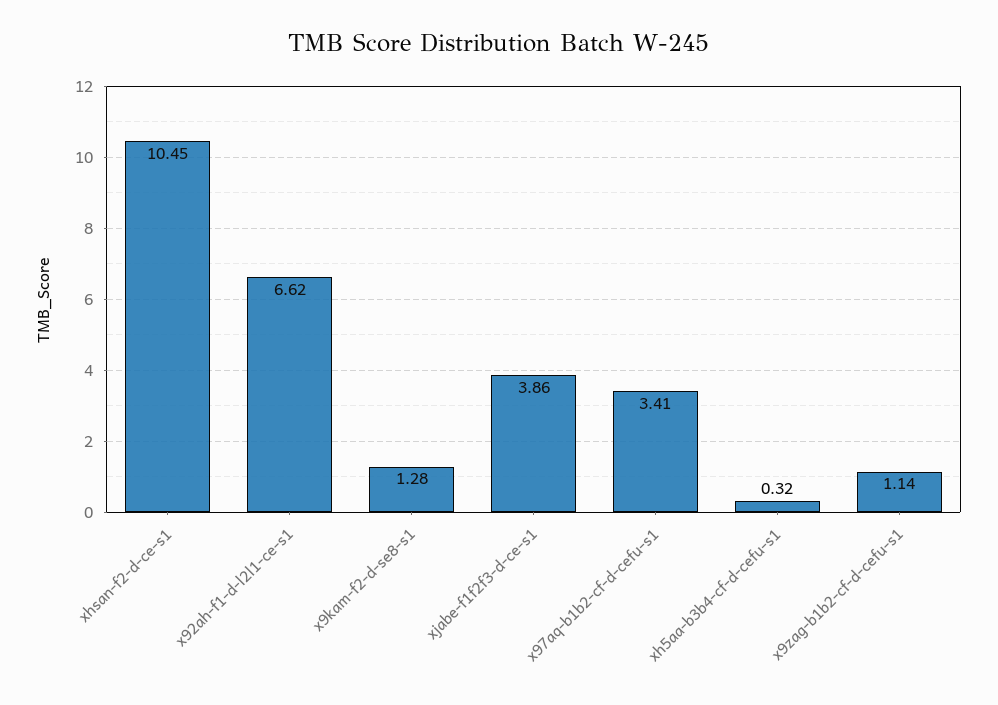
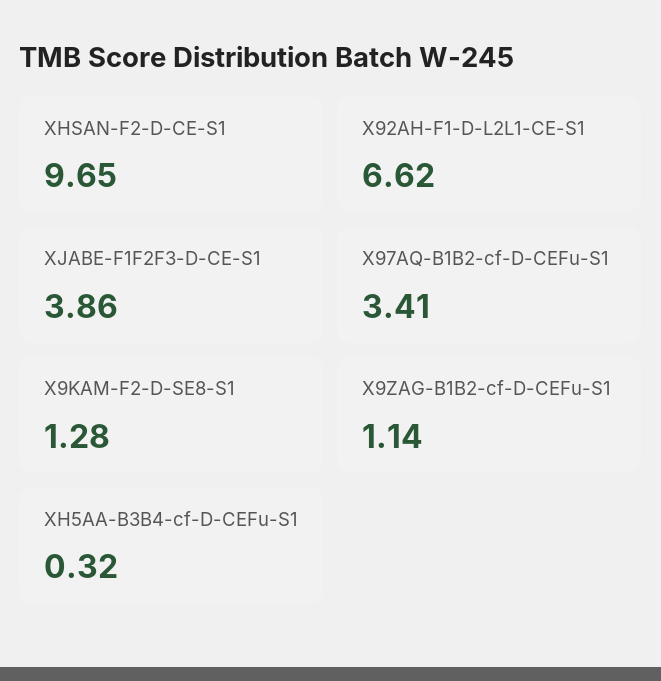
  {
-   "xhsan-f2-d-ce-s1": 10.45,
+   "xhsan-f2-d-ce-s1": 9.65,
    "x92ah-f1-d-l2l1-ce-s1": 6.62,
    "x9kam-f2-d-se8-s1": 1.28,
    "xjabe-f1f2f3-d-ce-s1": 3.86,
    "x97aq-b1b2-cf-d-cefu-s1": 3.41,
    "xh5aa-b3b4-cf-d-cefu-s1": 0.32,
    "x9zag-b1b2-cf-d-cefu-s1": 1.14
  }

